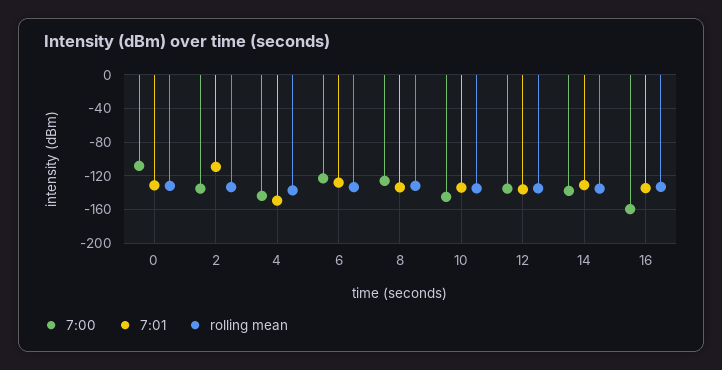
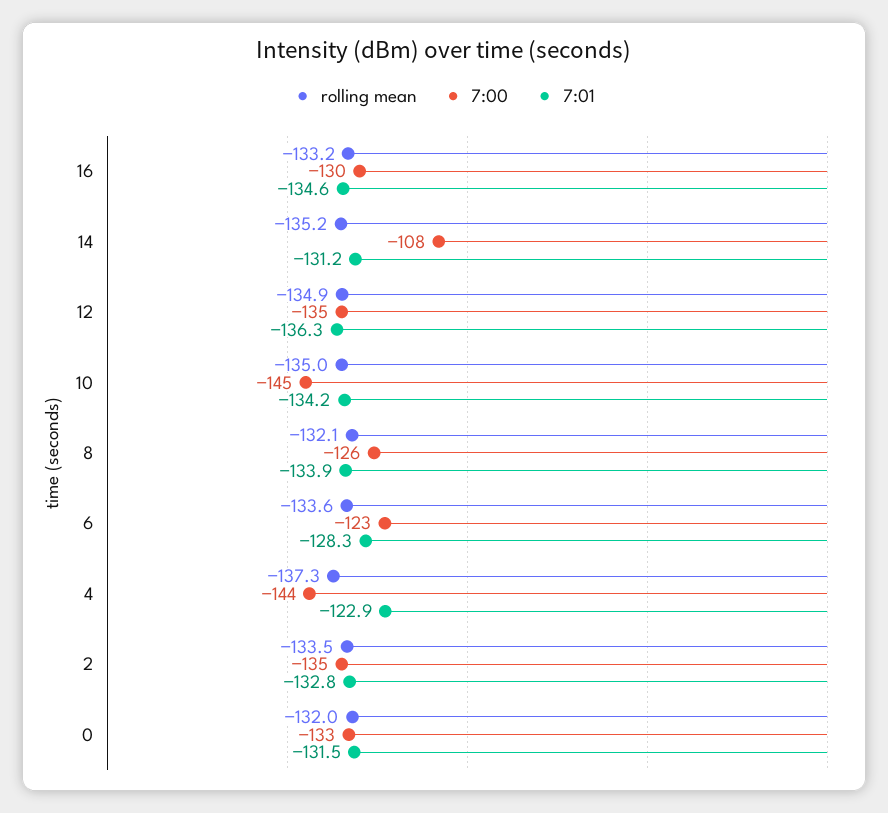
  {
    "7:00": {
-     "0": -110,
+     "0": -133,
      "2": -135,
      "4": -144,
      "6": -123,
      "8": -126,
      "10": -145,
      "12": -135,
-     "14": -140,
+     "14": -108,
-     "16": -160
+     "16": -130
    },
    "7:01": {
      "0": -131.5,
-     "2": -110,
+     "2": -132.8,
-     "4": -150,
+     "4": -122.9,
      "6": -128.3,
      "8": -133.9,
      "10": -134.2,
      "12": -136.3,
      "14": -131.2,
      "16": -134.6
    },
    "rolling mean": {
      "0": -132,
      "2": -133.5,
      "4": -137.3,
      "6": -133.6,
      "8": -132.1,
      "10": -135,
      "12": -134.9,
      "14": -135.2,
      "16": -133.2
    }
  }

